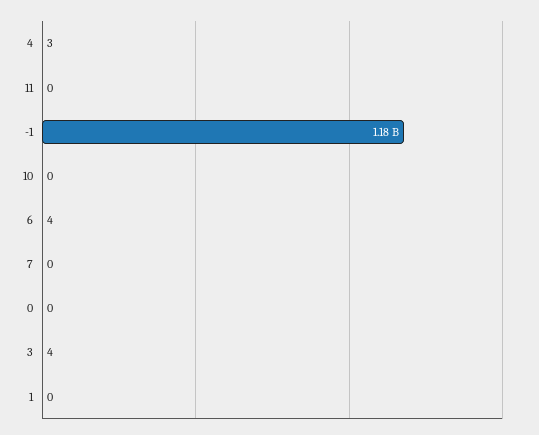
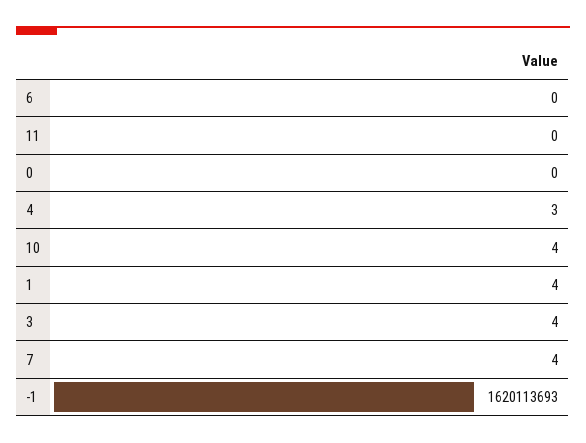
  {
    "4": 3,
    "11": 0,
-   "-1": 1180000000,
+   "-1": 1620113693,
-   "10": 0,
+   "10": 4,
-   "6": 4,
+   "6": 0,
-   "7": 0,
+   "7": 4,
    "0": 0,
    "3": 4,
-   "1": 0
+   "1": 4
  }

